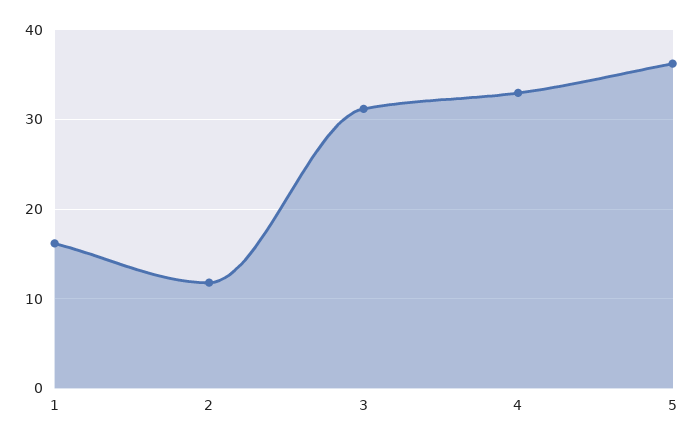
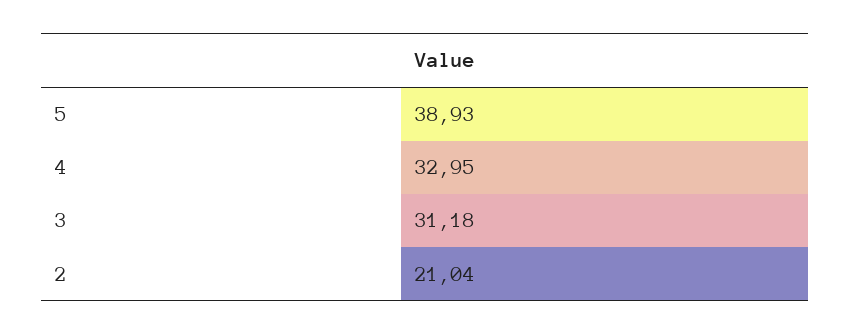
  {
-   "1": 16,
-   "2": 12,
+   "2": 21.04,
    "3": 31.18,
    "4": 32.95,
-   "5": 36
+   "5": 38.93
  }

